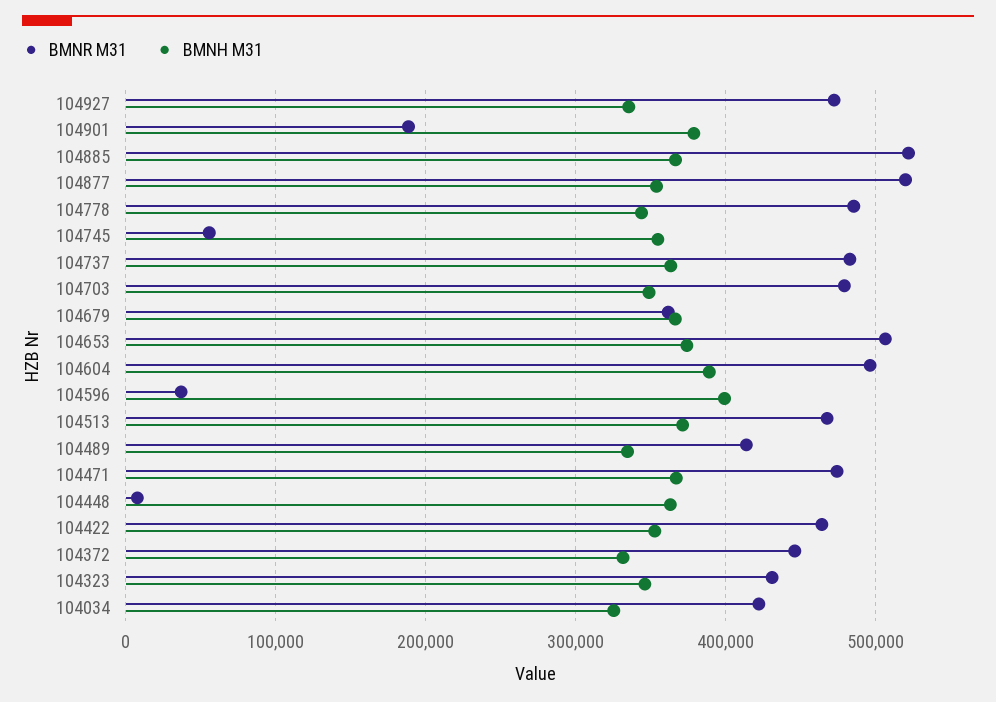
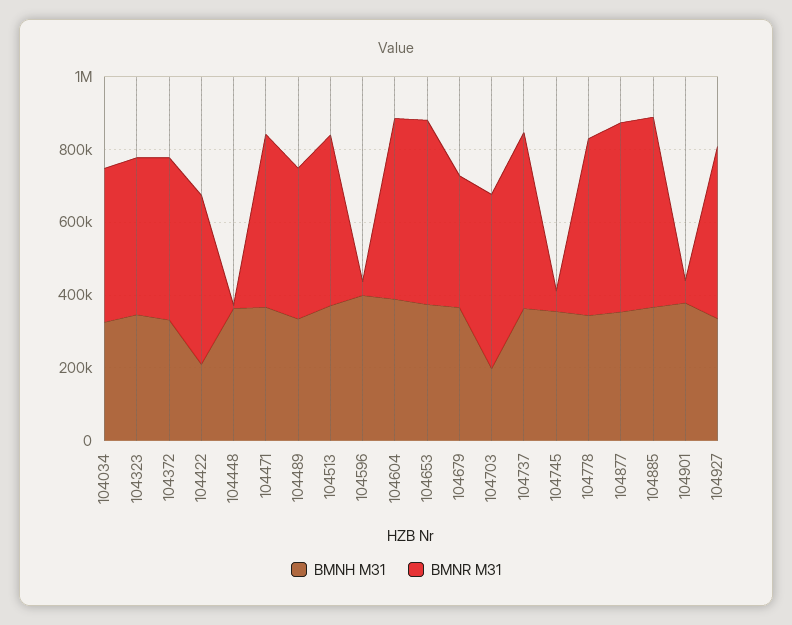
  {
    "BMNR M31": {
      "104927": 470000,
-     "104901": 190000,
+     "104901": 50000,
      "104885": 520000,
      "104877": 520000,
      "104778": 490000,
      "104745": 60000,
      "104737": 480000,
      "104703": 480000,
      "104679": 360000,
      "104653": 510000,
      "104604": 500000,
      "104596": 40000,
      "104513": 470000,
      "104489": 410000,
      "104471": 470000,
      "104448": 10000,
      "104422": 460000,
      "104372": 450000,
      "104323": 430000,
      "104034": 420000
    },
    "BMNH M31": {
      "104927": 340000,
      "104901": 380000,
      "104885": 370000,
      "104877": 350000,
      "104778": 340000,
      "104745": 350000,
      "104737": 360000,
-     "104703": 350000,
+     "104703": 200000,
      "104679": 370000,
      "104653": 370000,
      "104604": 390000,
      "104596": 400000,
      "104513": 370000,
      "104489": 330000,
      "104471": 370000,
      "104448": 360000,
-     "104422": 350000,
+     "104422": 200000,
      "104372": 330000,
      "104323": 350000,
      "104034": 330000
    }
  }

